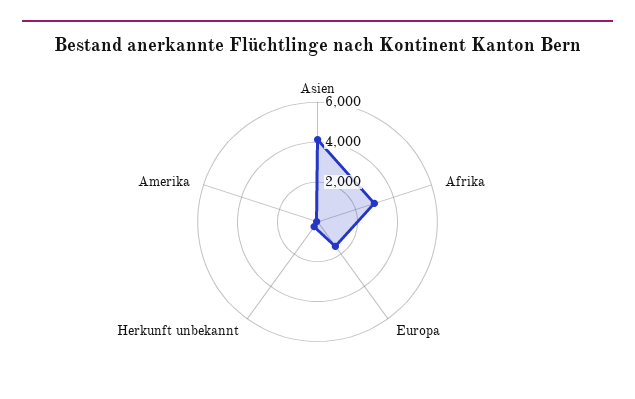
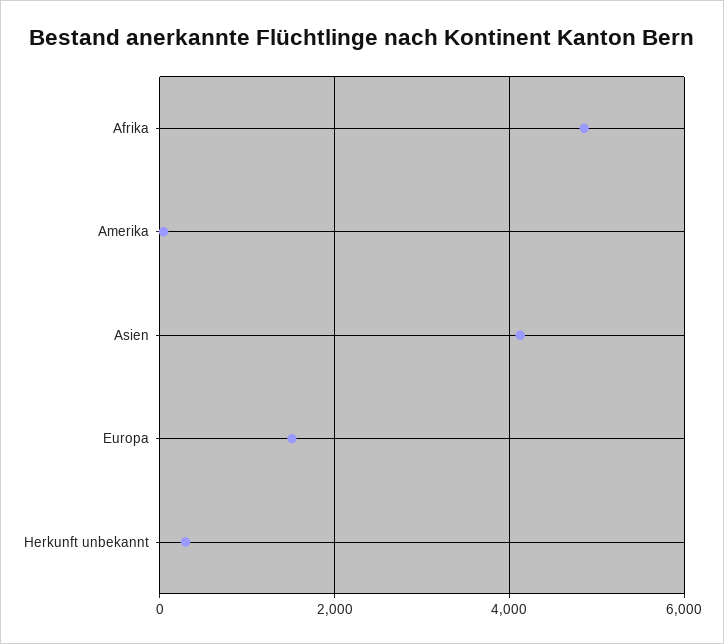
  {
    "Asien": 4200,
-   "Afrika": 3000,
+   "Afrika": 4800,
    "Europa": 1600,
    "Herkunft unbekannt": 200,
    "Amerika": 0
  }

